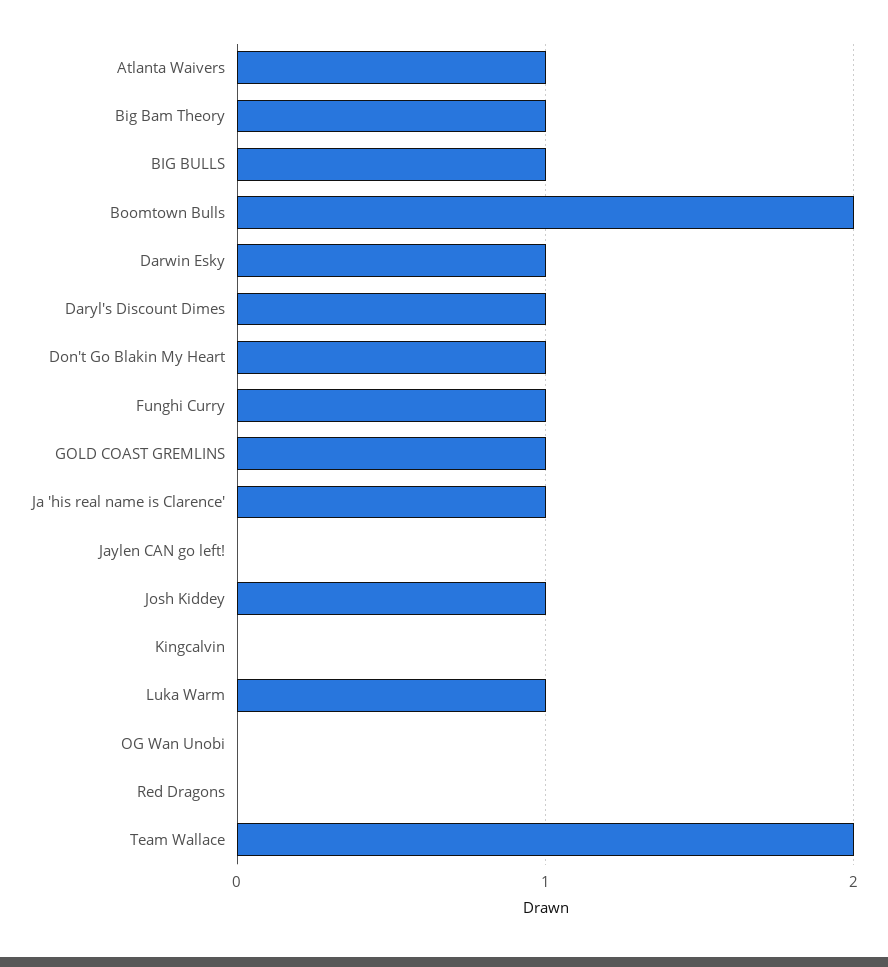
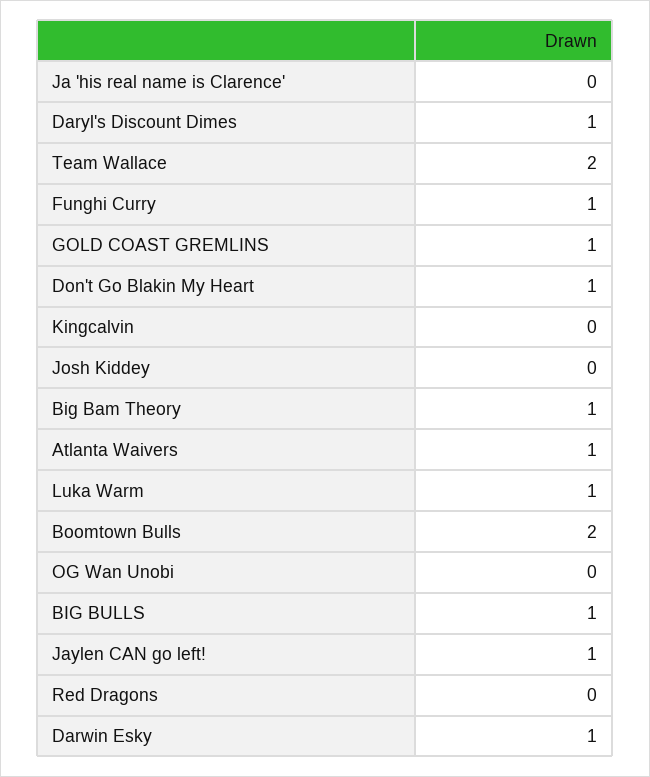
  {
    "Atlanta Waivers": 1,
    "Big Bam Theory": 1,
    "BIG BULLS": 1,
    "Boomtown Bulls": 2,
    "Darwin Esky": 1,
    "Daryl's Discount Dimes": 1,
    "Don't Go Blakin My Heart": 1,
    "Funghi Curry": 1,
    "GOLD COAST GREMLINS": 1,
-   "Ja 'his real name is Clarence'": 1,
+   "Ja 'his real name is Clarence'": 0,
-   "Jaylen CAN go left!": 0,
+   "Jaylen CAN go left!": 1,
-   "Josh Kiddey": 1,
+   "Josh Kiddey": 0,
    "Kingcalvin": 0,
    "Luka Warm": 1,
    "OG Wan Unobi": 0,
    "Red Dragons": 0,
    "Team Wallace": 2
  }

